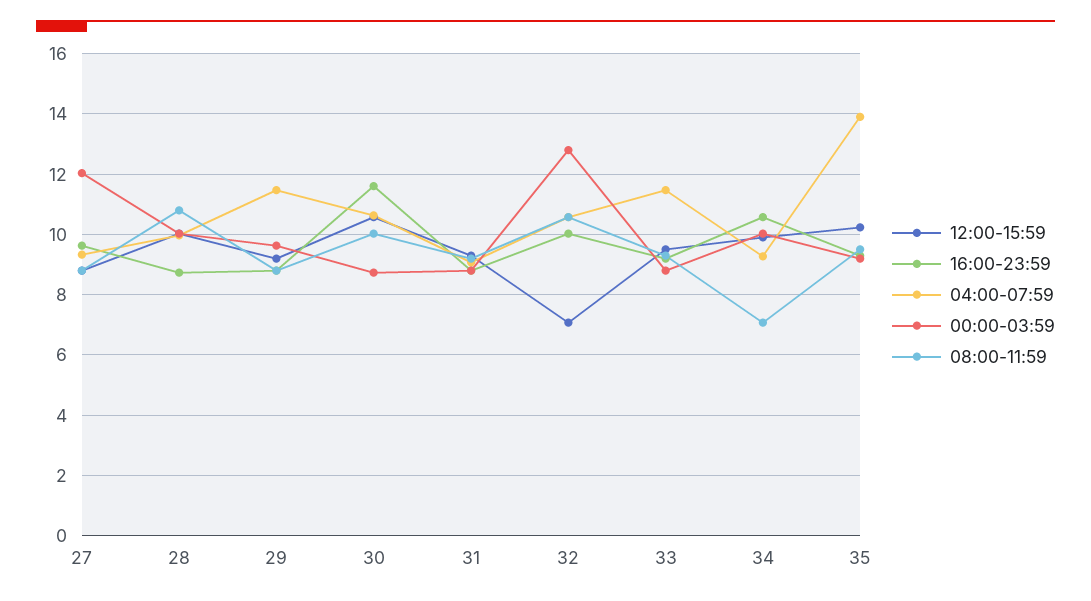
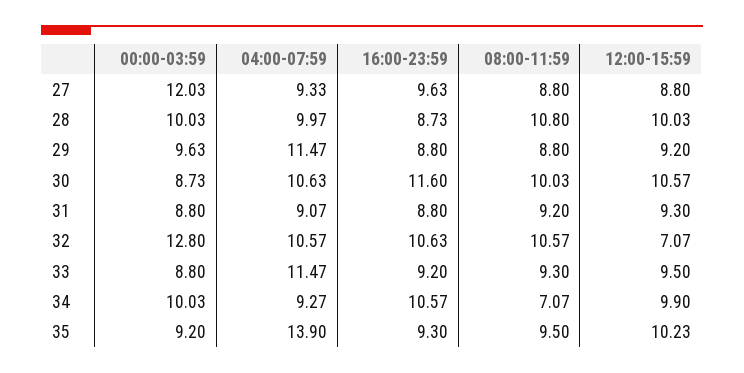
  {
    "12:00-15:59": {
      "27": 8.8,
      "28": 10.03,
      "29": 9.2,
      "30": 10.57,
      "31": 9.3,
      "32": 7.07,
      "33": 9.5,
      "34": 9.9,
      "35": 10.23
    },
    "16:00-23:59": {
      "27": 9.63,
      "28": 8.73,
      "29": 8.8,
      "30": 11.6,
      "31": 8.8,
-     "32": 10,
+     "32": 10.63,
      "33": 9.2,
      "34": 10.57,
      "35": 9.3
    },
    "04:00-07:59": {
      "27": 9.33,
      "28": 9.97,
      "29": 11.47,
      "30": 10.63,
      "31": 9.07,
      "32": 10.57,
      "33": 11.47,
      "34": 9.27,
      "35": 13.9
    },
    "00:00-03:59": {
      "27": 12.03,
      "28": 10.03,
      "29": 9.63,
      "30": 8.73,
      "31": 8.8,
      "32": 12.8,
      "33": 8.8,
      "34": 10.03,
      "35": 9.2
    },
    "08:00-11:59": {
      "27": 8.8,
      "28": 10.8,
      "29": 8.8,
      "30": 10.03,
      "31": 9.2,
      "32": 10.57,
      "33": 9.3,
      "34": 7.07,
      "35": 9.5
    }
  }

